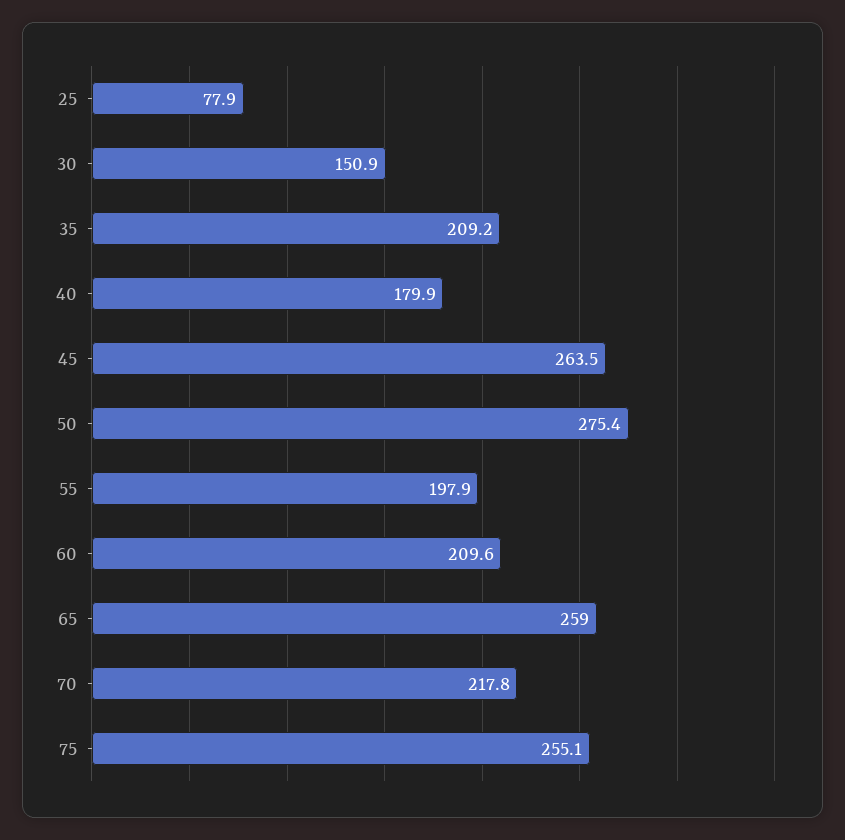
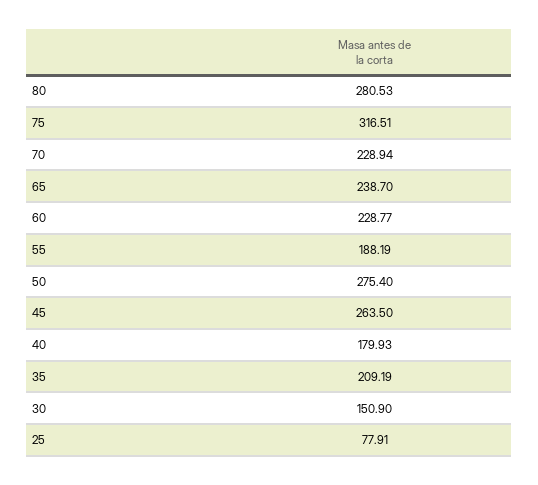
  {
    "25": 77.91,
    "30": 150.9,
    "35": 209.19,
    "40": 179.93,
    "45": 263.5,
    "50": 275.4,
-   "55": 197.9,
+   "55": 188.19,
-   "60": 209.6,
+   "60": 228.77,
-   "65": 259,
+   "65": 238.7,
-   "70": 217.8,
+   "70": 228.94,
-   "75": 255.1
+   "75": 316.51,
+   "80": 280.53
  }

